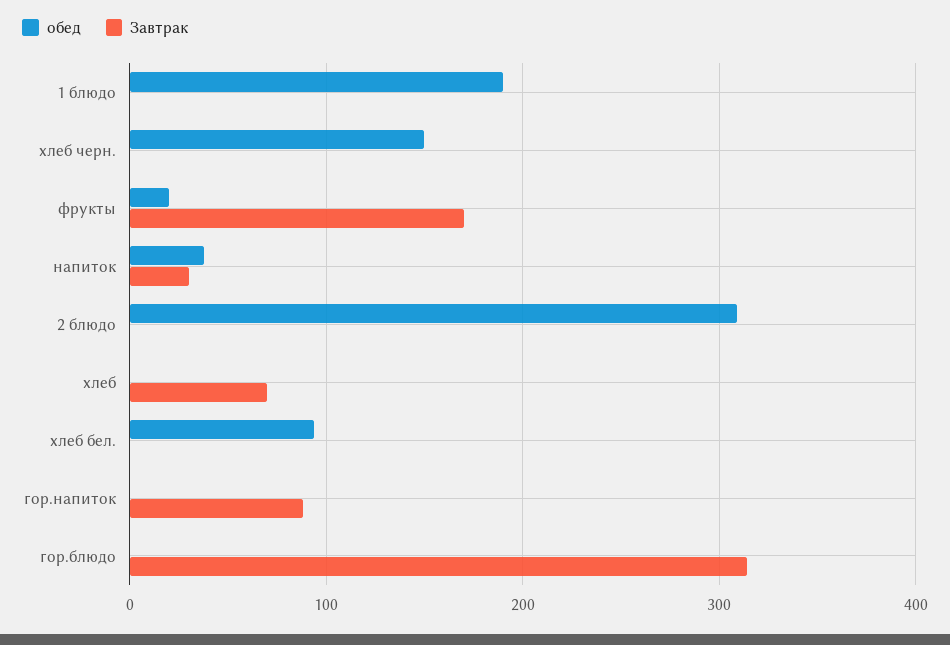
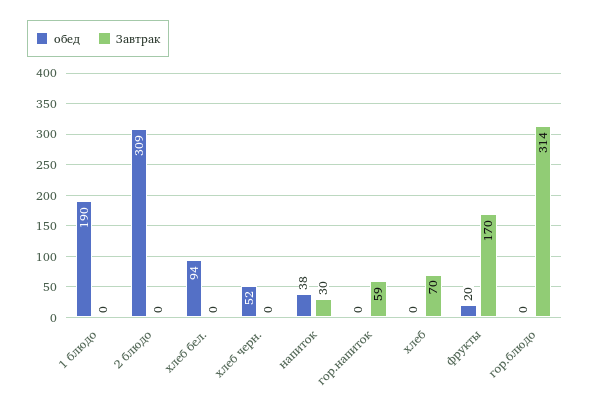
  {
    "обед": {
      "1 блюдо": 190,
-     "хлеб черн.": 150,
+     "хлеб черн.": 52,
      "фрукты": 20,
      "напиток": 38,
      "2 блюдо": 309,
      "хлеб": 0,
      "хлеб бел.": 94,
      "гор.напиток": 0,
      "гор.блюдо": 0
    },
    "Завтрак": {
      "1 блюдо": 0,
      "хлеб черн.": 0,
      "фрукты": 170,
      "напиток": 30,
      "2 блюдо": 0,
      "хлеб": 70,
      "хлеб бел.": 0,
-     "гор.напиток": 90,
+     "гор.напиток": 59,
      "гор.блюдо": 314
    }
  }

